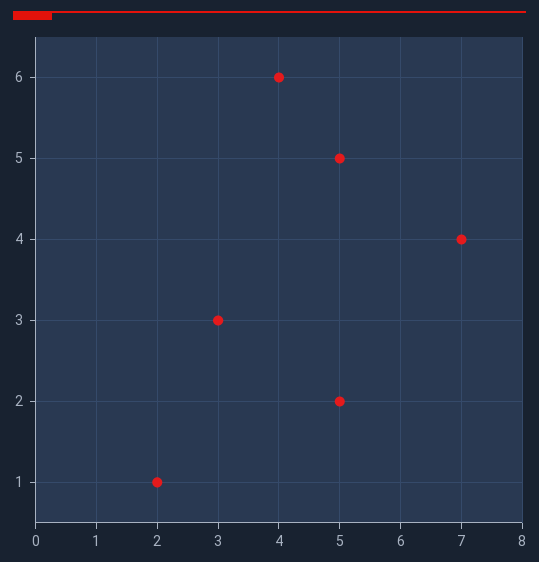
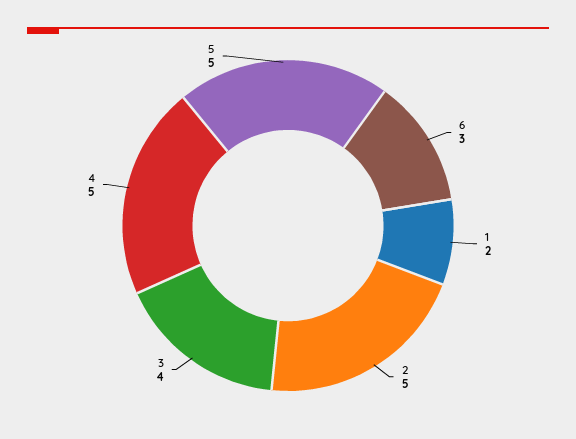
  {
-   "6": 4,
+   "6": 3,
    "5": 5,
-   "4": 7,
+   "4": 5,
-   "3": 3,
+   "3": 4,
    "2": 5,
    "1": 2
  }

